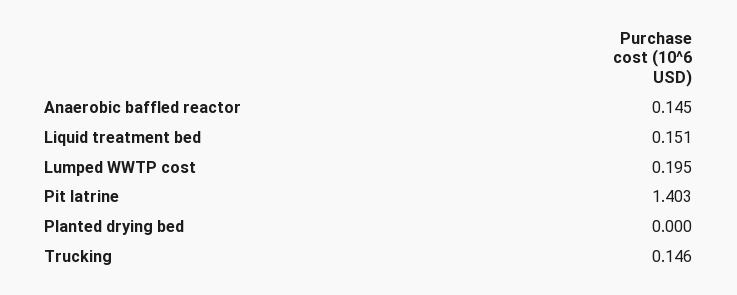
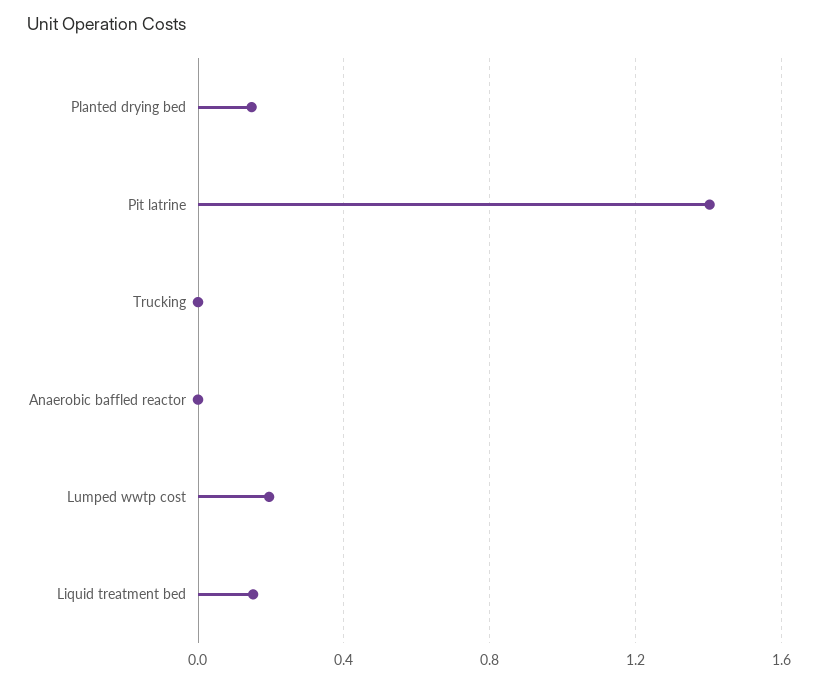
  {
-   "Anaerobic baffled reactor": 0.145,
+   "Anaerobic baffled reactor": 0,
    "Liquid treatment bed": 0.151,
    "Lumped WWTP cost": 0.195,
    "Pit latrine": 1.403,
-   "Planted drying bed": 0,
+   "Planted drying bed": 0.15,
-   "Trucking": 0.146
+   "Trucking": 0
  }

